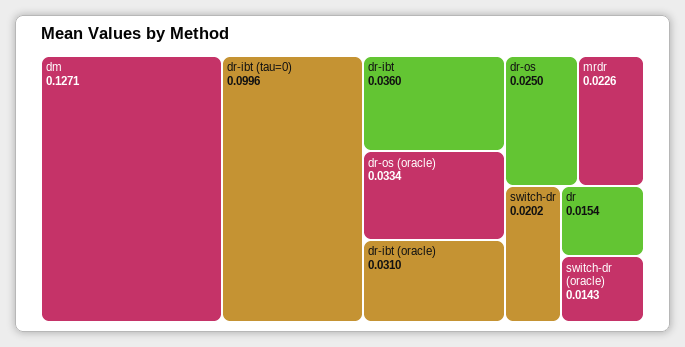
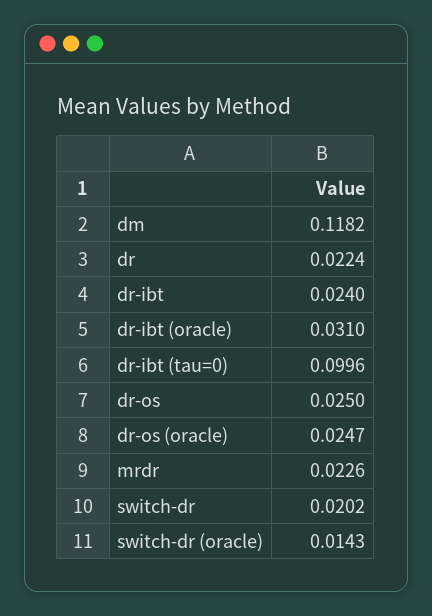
  {
-   "dm": 0.1271,
+   "dm": 0.1182,
    "dr-ibt (tau=0)": 0.0996,
-   "dr-ibt": 0.036,
+   "dr-ibt": 0.024,
-   "dr-os (oracle)": 0.0334,
+   "dr-os (oracle)": 0.0247,
    "dr-ibt (oracle)": 0.031,
    "dr-os": 0.025,
    "mrdr": 0.0226,
    "switch-dr": 0.0202,
-   "dr": 0.0154,
+   "dr": 0.0224,
    "switch-dr (oracle)": 0.0143
  }

